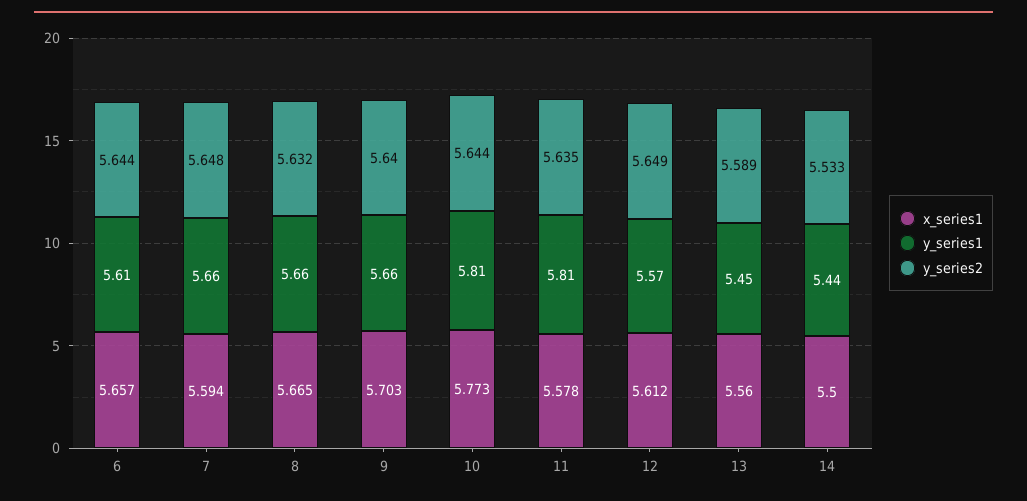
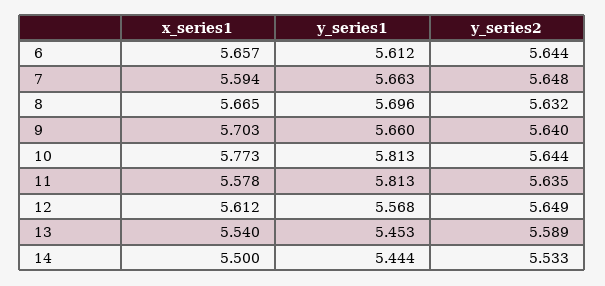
  {
    "x_series1": {
      "6": 5.657,
      "7": 5.594,
      "8": 5.665,
      "9": 5.703,
      "10": 5.773,
      "11": 5.578,
      "12": 5.612,
-     "13": 5.56,
+     "13": 5.54,
      "14": 5.5
    },
    "y_series1": {
      "6": 5.612,
      "7": 5.663,
-     "8": 5.66,
+     "8": 5.696,
      "9": 5.66,
      "10": 5.813,
      "11": 5.813,
      "12": 5.568,
      "13": 5.453,
      "14": 5.444
    },
    "y_series2": {
      "6": 5.644,
      "7": 5.648,
      "8": 5.632,
      "9": 5.64,
      "10": 5.644,
      "11": 5.635,
      "12": 5.649,
      "13": 5.589,
      "14": 5.533
    }
  }

